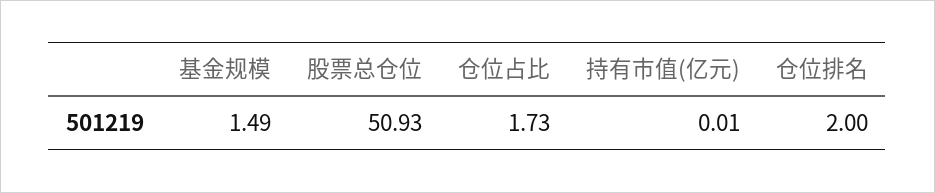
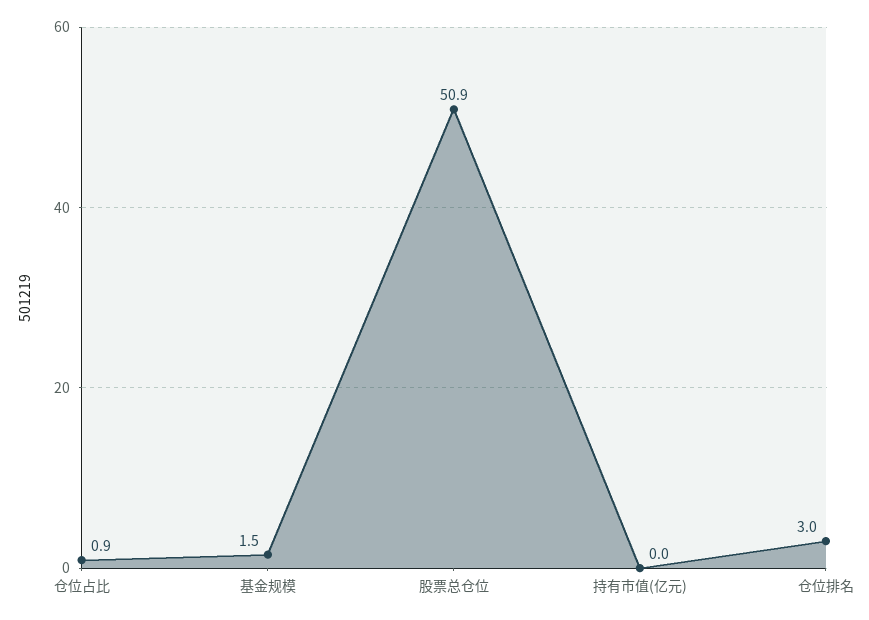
  {
    "基金规模": 1.49,
    "股票总仓位": 50.93,
-   "仓位占比": 1.73,
+   "仓位占比": 0.9,
    "持有市值(亿元)": 0.01,
-   "仓位排名": 2
+   "仓位排名": 3
  }

